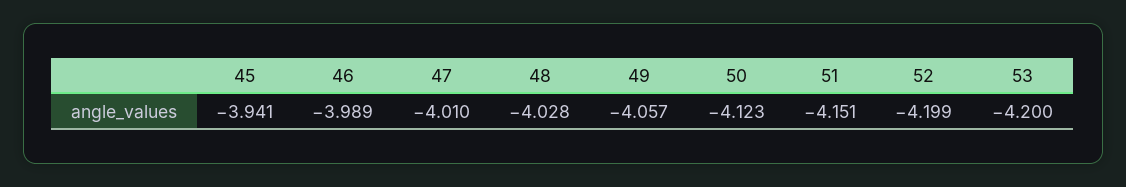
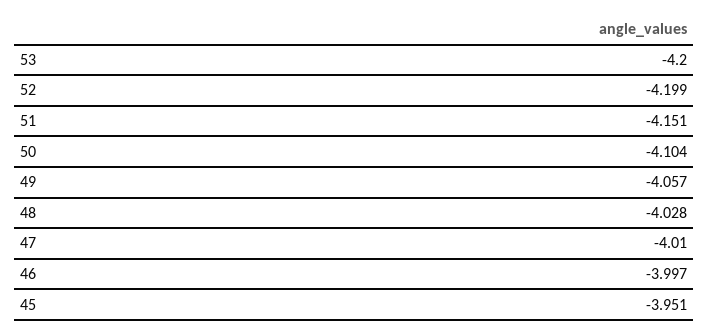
  {
-   "45": -3.941,
+   "45": -3.951,
-   "46": -3.989,
+   "46": -3.997,
    "47": -4.01,
    "48": -4.028,
    "49": -4.057,
-   "50": -4.123,
+   "50": -4.104,
    "51": -4.151,
    "52": -4.199,
    "53": -4.2
  }

